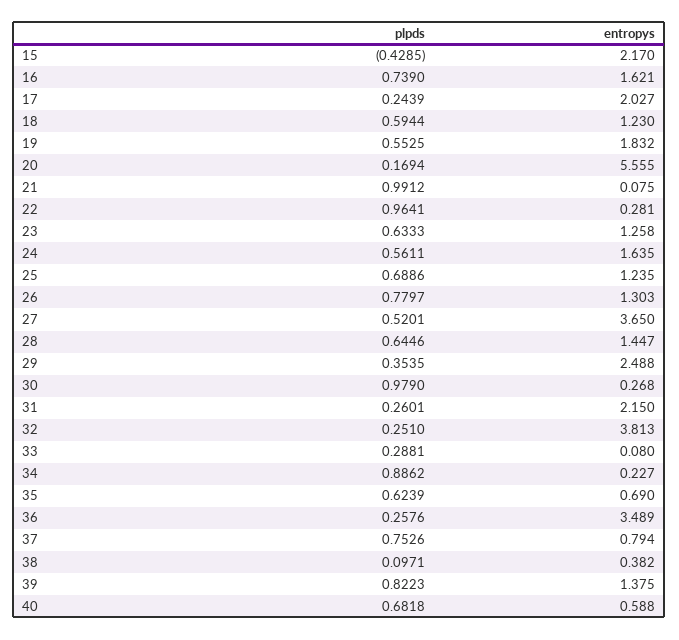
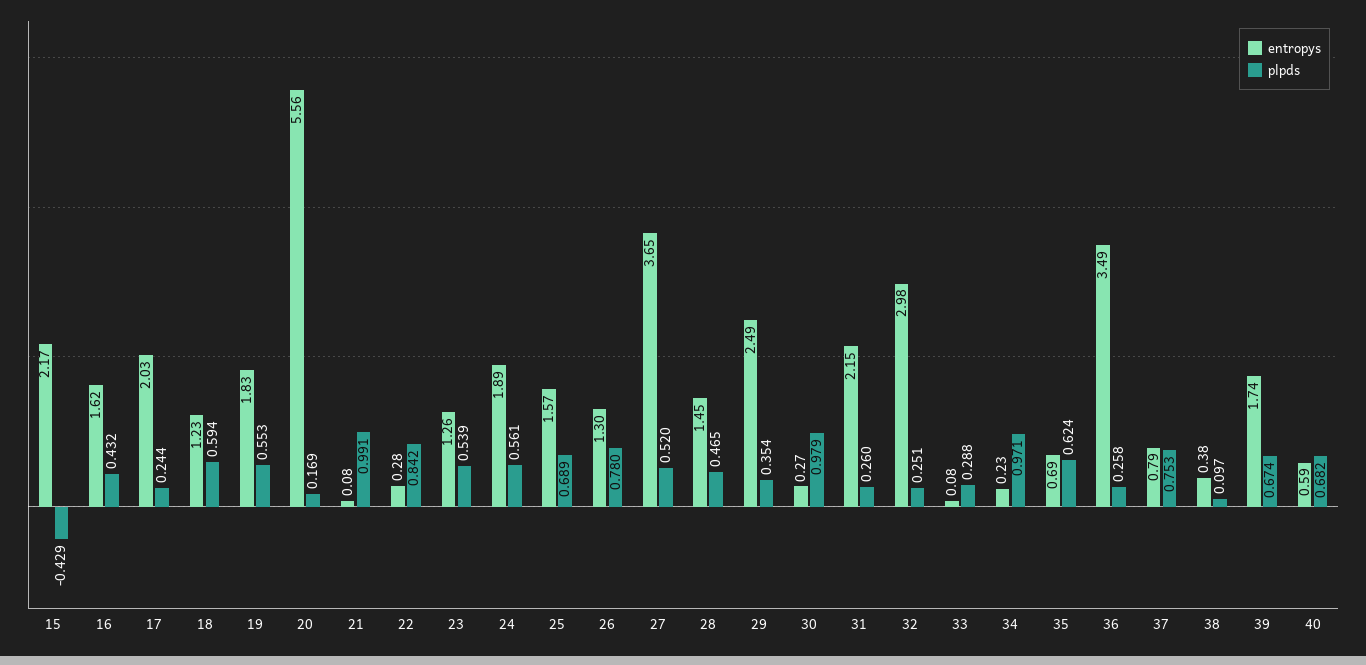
  {
    "plpds": {
      "15": -0.4285,
-     "16": 0.739,
+     "16": 0.432,
      "17": 0.2439,
      "18": 0.5944,
      "19": 0.5525,
      "20": 0.1694,
      "21": 0.9912,
-     "22": 0.9641,
+     "22": 0.842,
-     "23": 0.6333,
+     "23": 0.539,
      "24": 0.5611,
      "25": 0.6886,
      "26": 0.7797,
      "27": 0.5201,
-     "28": 0.6446,
+     "28": 0.465,
      "29": 0.3535,
      "30": 0.979,
      "31": 0.2601,
      "32": 0.251,
      "33": 0.2881,
-     "34": 0.8862,
+     "34": 0.971,
      "35": 0.6239,
      "36": 0.2576,
      "37": 0.7526,
      "38": 0.0971,
-     "39": 0.8223,
+     "39": 0.674,
      "40": 0.6818
    },
    "entropys": {
      "15": 2.17,
      "16": 1.621,
      "17": 2.027,
      "18": 1.23,
      "19": 1.832,
      "20": 5.555,
      "21": 0.075,
      "22": 0.281,
      "23": 1.258,
-     "24": 1.635,
+     "24": 1.89,
-     "25": 1.235,
+     "25": 1.57,
      "26": 1.303,
      "27": 3.65,
      "28": 1.447,
      "29": 2.488,
      "30": 0.268,
      "31": 2.15,
-     "32": 3.813,
+     "32": 2.98,
      "33": 0.08,
      "34": 0.227,
      "35": 0.69,
      "36": 3.489,
      "37": 0.794,
      "38": 0.382,
-     "39": 1.375,
+     "39": 1.74,
      "40": 0.588
    }
  }

